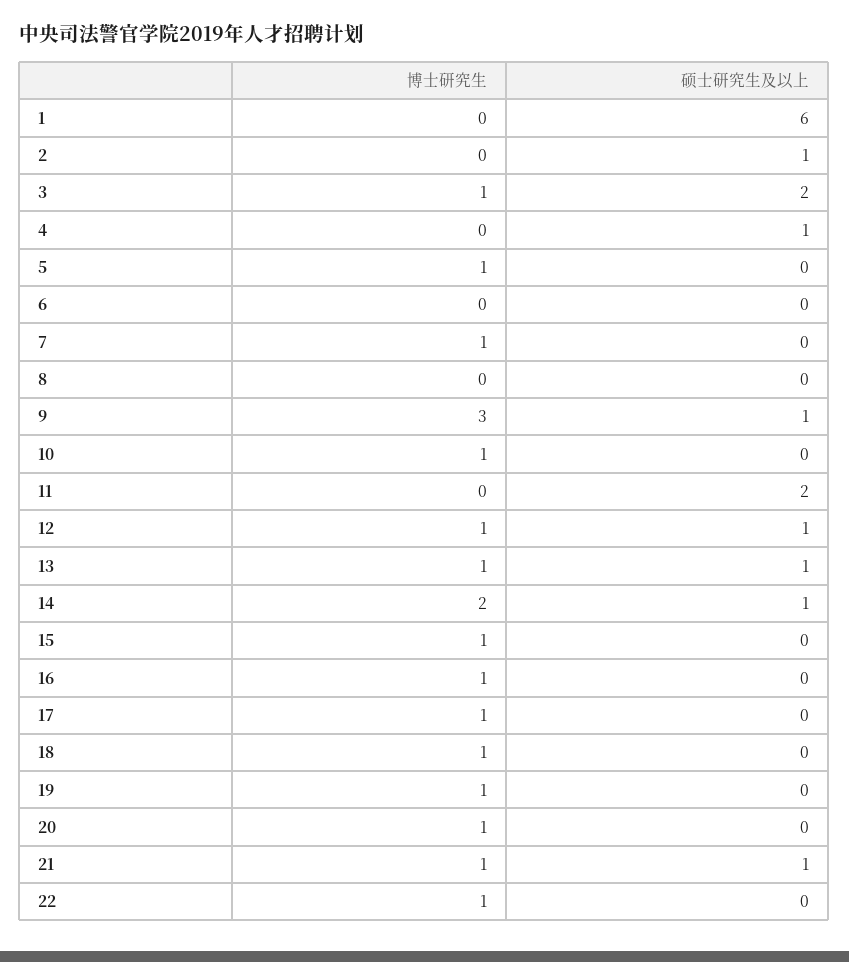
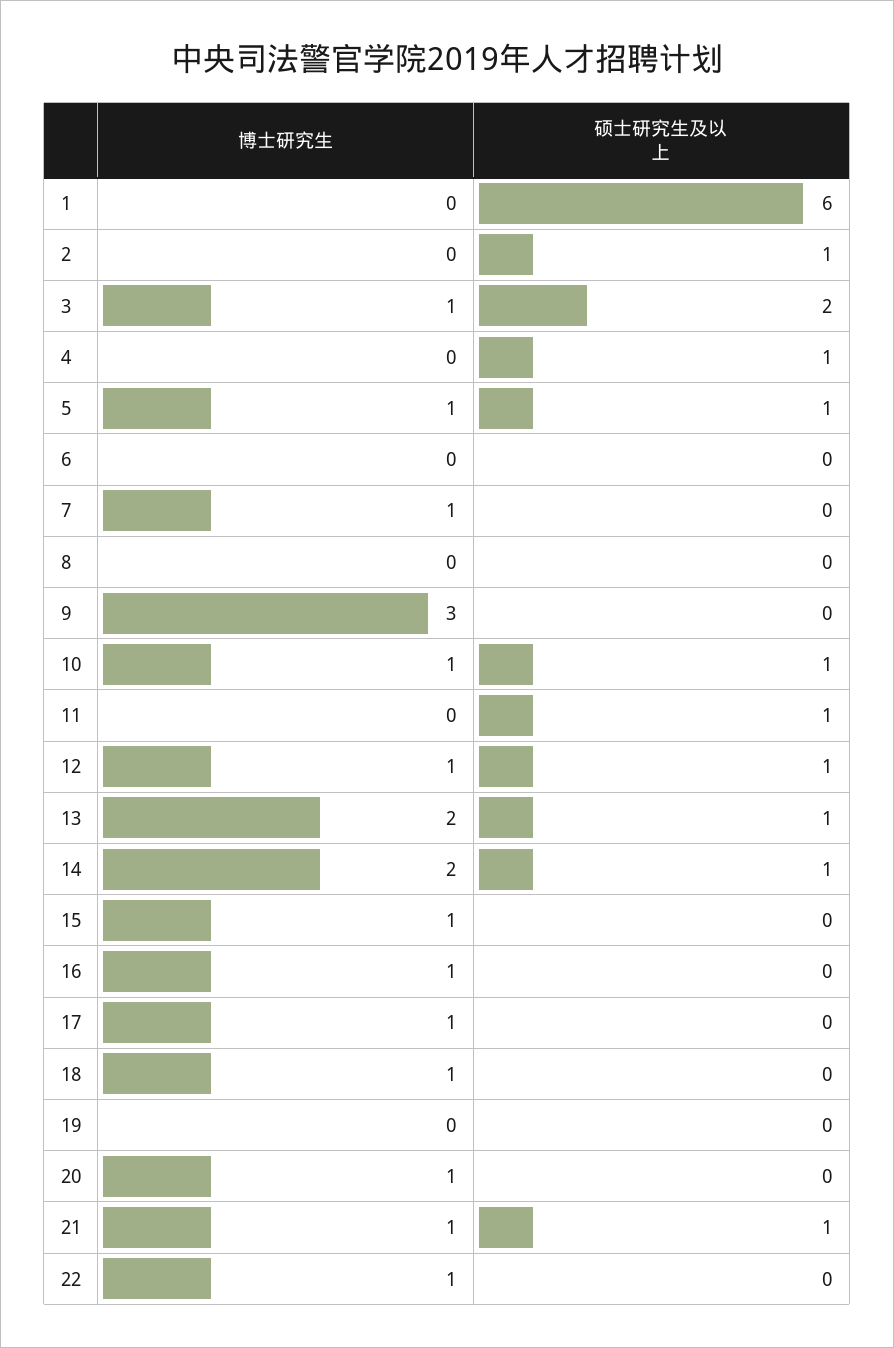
  {
    "博士研究生": {
      "1": 0,
      "2": 0,
      "3": 1,
      "4": 0,
      "5": 1,
      "6": 0,
      "7": 1,
      "8": 0,
      "9": 3,
      "10": 1,
      "11": 0,
      "12": 1,
-     "13": 1,
+     "13": 2,
      "14": 2,
      "15": 1,
      "16": 1,
      "17": 1,
      "18": 1,
-     "19": 1,
+     "19": 0,
      "20": 1,
      "21": 1,
      "22": 1
    },
    "硕士研究生及以上": {
      "1": 6,
      "2": 1,
      "3": 2,
      "4": 1,
-     "5": 0,
+     "5": 1,
      "6": 0,
      "7": 0,
      "8": 0,
-     "9": 1,
+     "9": 0,
-     "10": 0,
+     "10": 1,
-     "11": 2,
+     "11": 1,
      "12": 1,
      "13": 1,
      "14": 1,
      "15": 0,
      "16": 0,
      "17": 0,
      "18": 0,
      "19": 0,
      "20": 0,
      "21": 1,
      "22": 0
    }
  }

